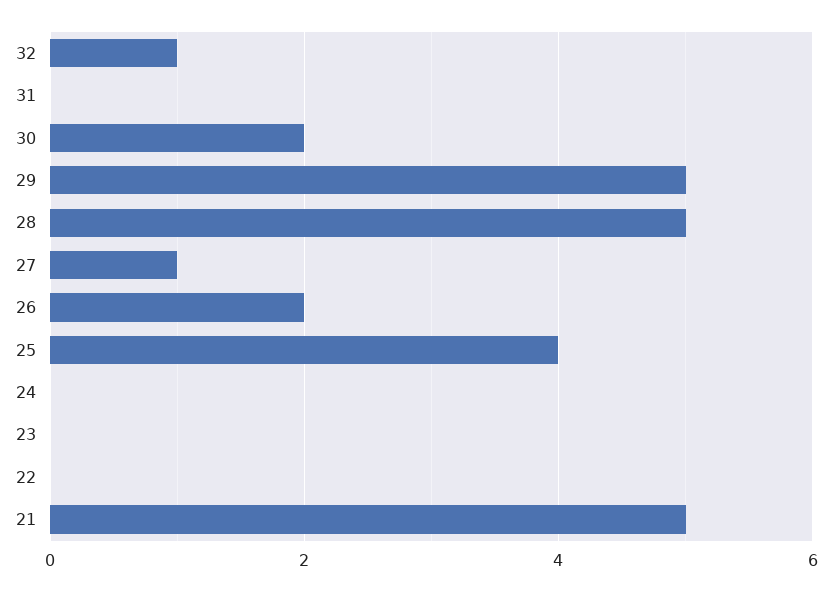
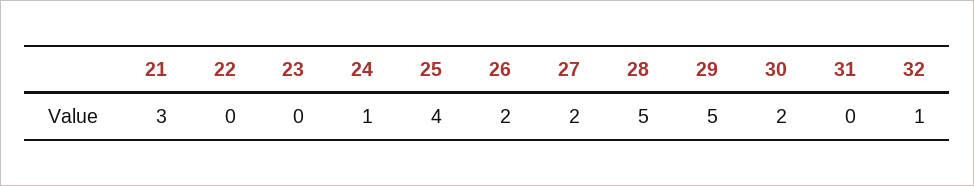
  {
    "32": 1,
    "31": 0,
    "30": 2,
    "29": 5,
    "28": 5,
-   "27": 1,
+   "27": 2,
    "26": 2,
    "25": 4,
-   "24": 0,
+   "24": 1,
    "23": 0,
    "22": 0,
-   "21": 5
+   "21": 3
  }

